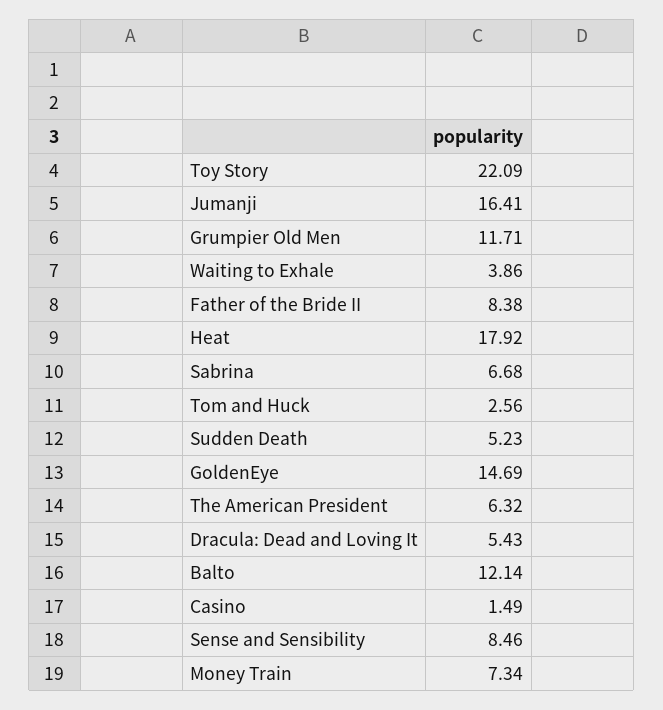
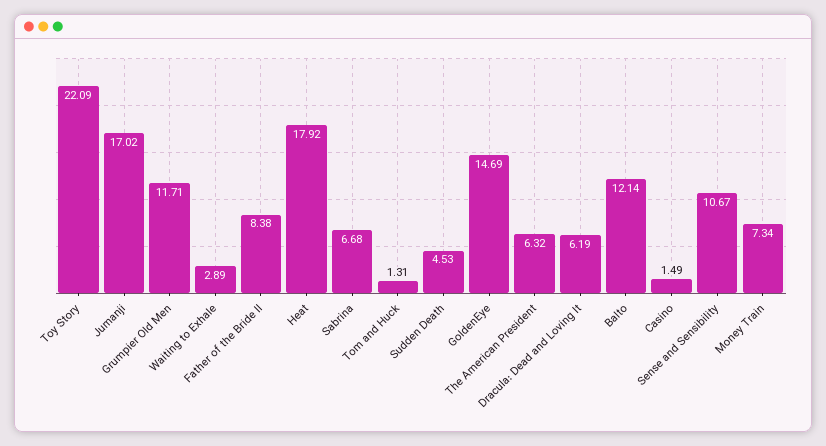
  {
    "Toy Story": 22.09,
-   "Jumanji": 16.41,
+   "Jumanji": 17.02,
    "Grumpier Old Men": 11.71,
-   "Waiting to Exhale": 3.86,
+   "Waiting to Exhale": 2.89,
    "Father of the Bride II": 8.38,
    "Heat": 17.92,
    "Sabrina": 6.68,
-   "Tom and Huck": 2.56,
+   "Tom and Huck": 1.31,
-   "Sudden Death": 5.23,
+   "Sudden Death": 4.53,
    "GoldenEye": 14.69,
    "The American President": 6.32,
-   "Dracula: Dead and Loving It": 5.43,
+   "Dracula: Dead and Loving It": 6.19,
    "Balto": 12.14,
    "Casino": 1.49,
-   "Sense and Sensibility": 8.46,
+   "Sense and Sensibility": 10.67,
    "Money Train": 7.34
  }

